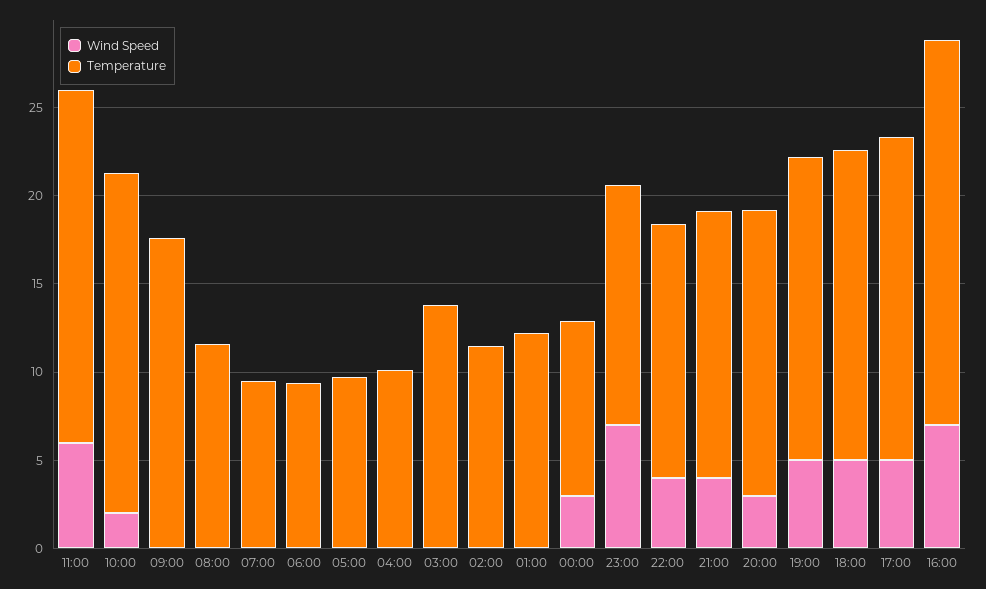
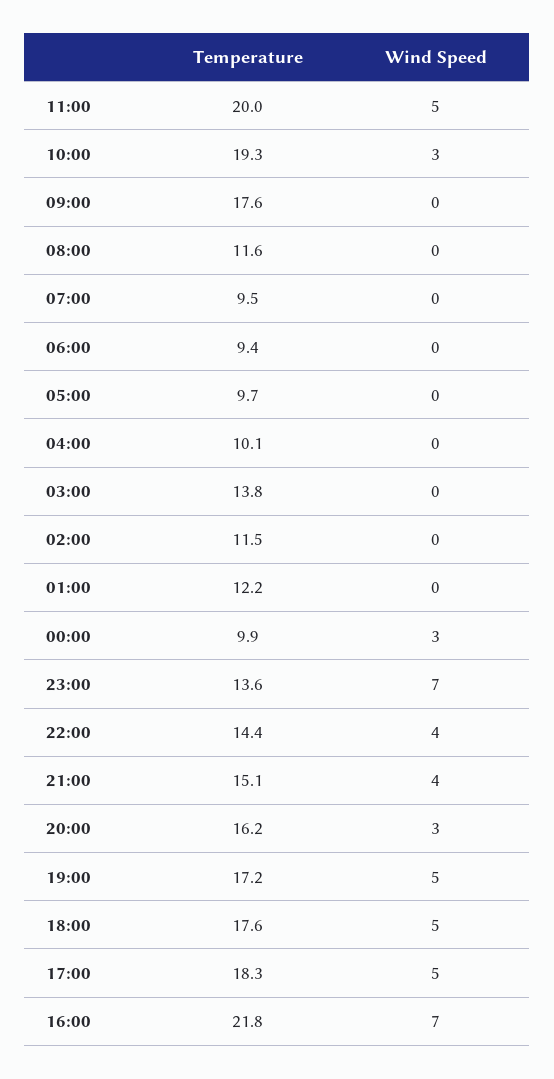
  {
    "Wind Speed": {
-     "11:00": 6,
+     "11:00": 5,
-     "10:00": 2,
+     "10:00": 3,
      "09:00": 0,
      "08:00": 0,
      "07:00": 0,
      "06:00": 0,
      "05:00": 0,
      "04:00": 0,
      "03:00": 0,
      "02:00": 0,
      "01:00": 0,
      "00:00": 3,
      "23:00": 7,
      "22:00": 4,
      "21:00": 4,
      "20:00": 3,
      "19:00": 5,
      "18:00": 5,
      "17:00": 5,
      "16:00": 7
    },
    "Temperature": {
      "11:00": 20,
      "10:00": 19.3,
      "09:00": 17.6,
      "08:00": 11.6,
      "07:00": 9.5,
      "06:00": 9.4,
      "05:00": 9.7,
      "04:00": 10.1,
      "03:00": 13.8,
      "02:00": 11.5,
      "01:00": 12.2,
      "00:00": 9.9,
      "23:00": 13.6,
      "22:00": 14.4,
      "21:00": 15.1,
      "20:00": 16.2,
      "19:00": 17.2,
      "18:00": 17.6,
      "17:00": 18.3,
      "16:00": 21.8
    }
  }

